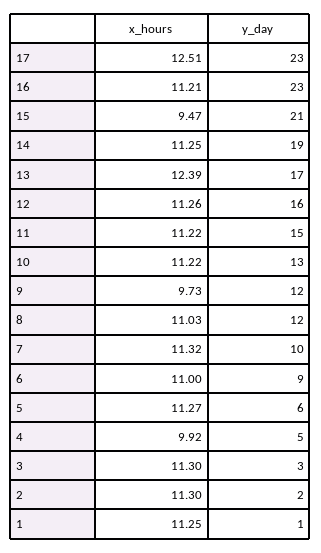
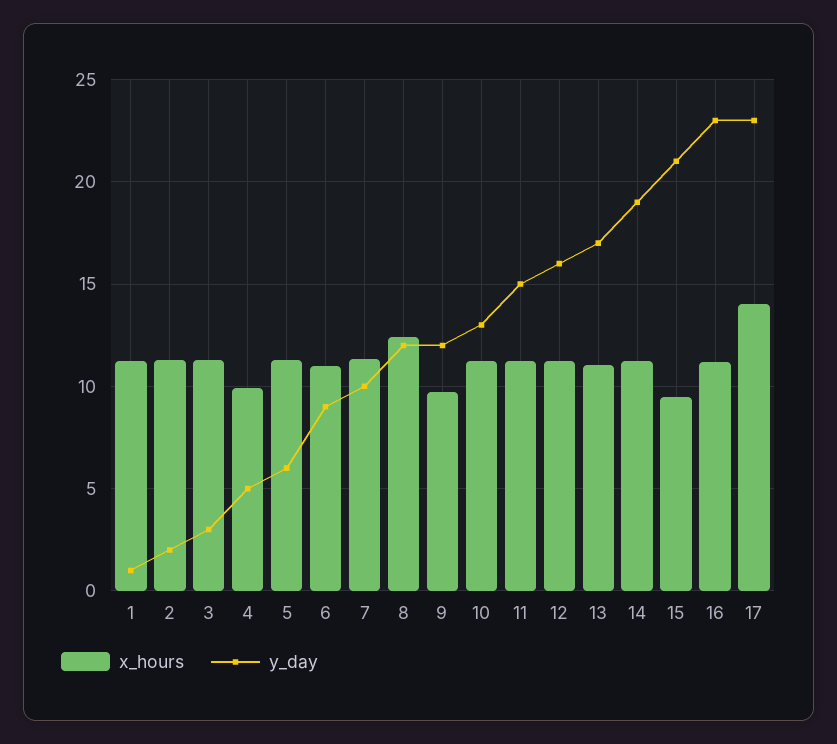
  {
    "x_hours": {
-     "17": 12.51,
+     "17": 14,
      "16": 11.21,
      "15": 9.47,
      "14": 11.25,
-     "13": 12.39,
+     "13": 11,
      "12": 11.26,
      "11": 11.22,
      "10": 11.22,
      "9": 9.73,
-     "8": 11.03,
+     "8": 12.5,
      "7": 11.32,
      "6": 11,
      "5": 11.27,
      "4": 9.92,
      "3": 11.3,
      "2": 11.3,
      "1": 11.25
    },
    "y_day": {
      "17": 23,
      "16": 23,
      "15": 21,
      "14": 19,
      "13": 17,
      "12": 16,
      "11": 15,
      "10": 13,
      "9": 12,
      "8": 12,
      "7": 10,
      "6": 9,
      "5": 6,
      "4": 5,
      "3": 3,
      "2": 2,
      "1": 1
    }
  }

